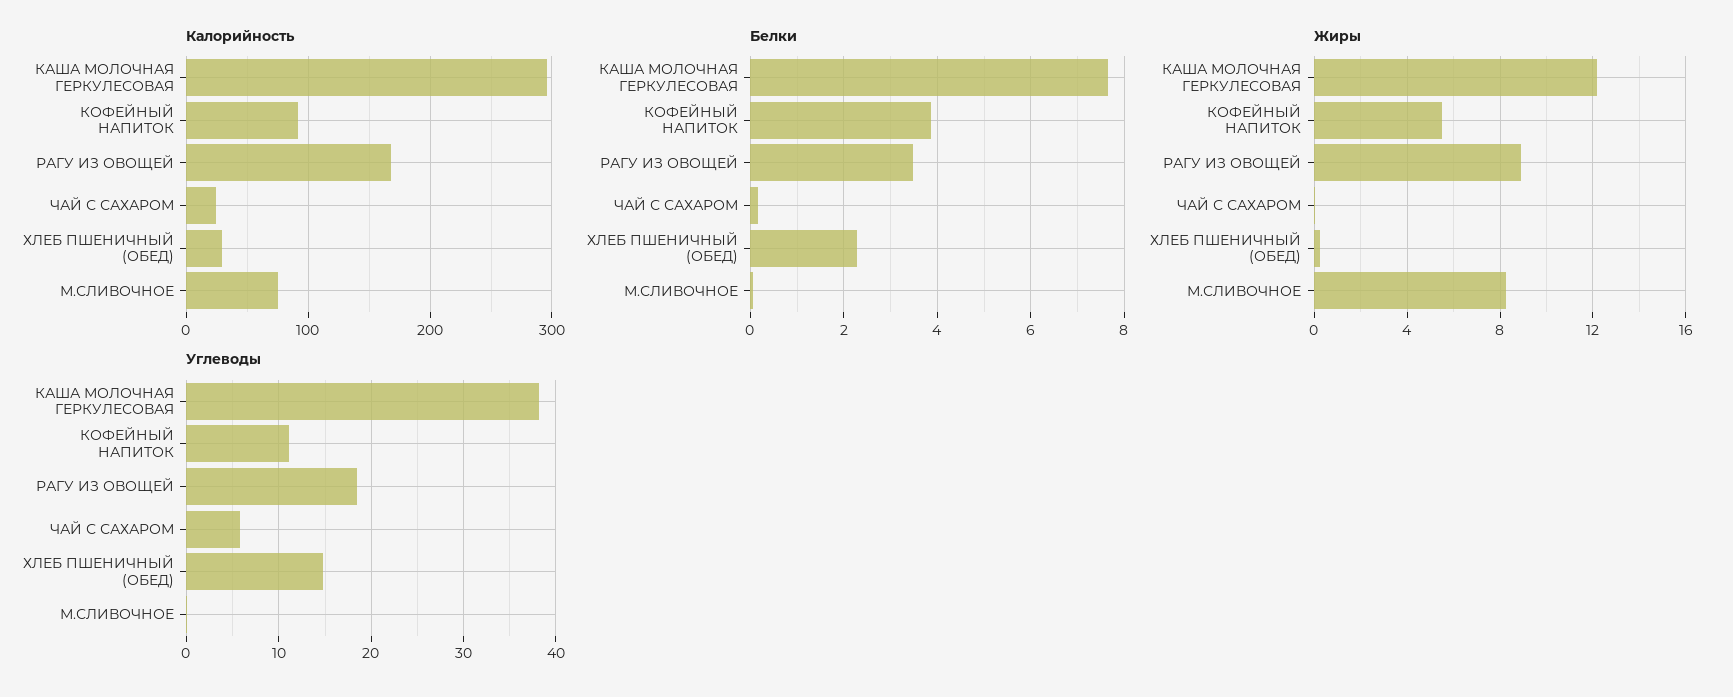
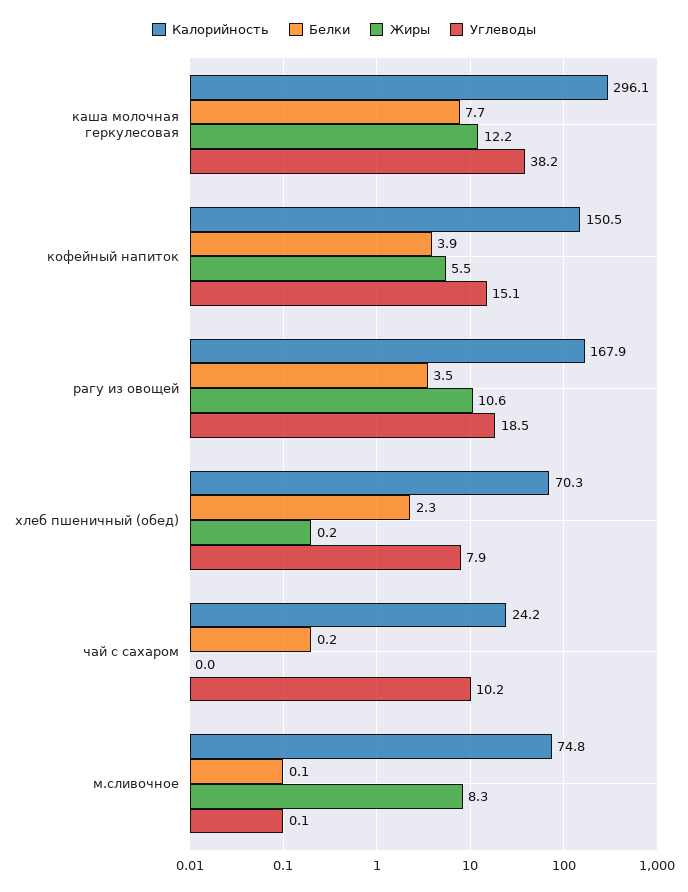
  {
    "Калорийность": {
      "КАША МОЛОЧНАЯ ГЕРКУЛЕСОВАЯ": 296.1,
-     "КОФЕЙНЫЙ НАПИТОК": 90,
+     "КОФЕЙНЫЙ НАПИТОК": 150.5,
      "РАГУ ИЗ ОВОЩЕЙ": 167.9,
      "ЧАЙ С САХАРОМ": 24.2,
-     "ХЛЕБ ПШЕНИЧНЫЙ (ОБЕД)": 30,
+     "ХЛЕБ ПШЕНИЧНЫЙ (ОБЕД)": 70.3,
      "М.СЛИВОЧНОЕ": 74.8
    },
    "Белки": {
      "КАША МОЛОЧНАЯ ГЕРКУЛЕСОВАЯ": 7.7,
      "КОФЕЙНЫЙ НАПИТОК": 3.9,
      "РАГУ ИЗ ОВОЩЕЙ": 3.5,
      "ЧАЙ С САХАРОМ": 0.2,
      "ХЛЕБ ПШЕНИЧНЫЙ (ОБЕД)": 2.3,
      "М.СЛИВОЧНОЕ": 0.1
    },
    "Жиры": {
      "КАША МОЛОЧНАЯ ГЕРКУЛЕСОВАЯ": 12.2,
      "КОФЕЙНЫЙ НАПИТОК": 5.5,
-     "РАГУ ИЗ ОВОЩЕЙ": 9,
+     "РАГУ ИЗ ОВОЩЕЙ": 10.6,
      "ЧАЙ С САХАРОМ": 0,
      "ХЛЕБ ПШЕНИЧНЫЙ (ОБЕД)": 0.2,
      "М.СЛИВОЧНОЕ": 8.3
    },
    "Углеводы": {
      "КАША МОЛОЧНАЯ ГЕРКУЛЕСОВАЯ": 38.2,
-     "КОФЕЙНЫЙ НАПИТОК": 11,
+     "КОФЕЙНЫЙ НАПИТОК": 15.1,
      "РАГУ ИЗ ОВОЩЕЙ": 18.5,
-     "ЧАЙ С САХАРОМ": 6,
+     "ЧАЙ С САХАРОМ": 10.2,
-     "ХЛЕБ ПШЕНИЧНЫЙ (ОБЕД)": 15,
+     "ХЛЕБ ПШЕНИЧНЫЙ (ОБЕД)": 7.9,
      "М.СЛИВОЧНОЕ": 0.1
    }
  }

